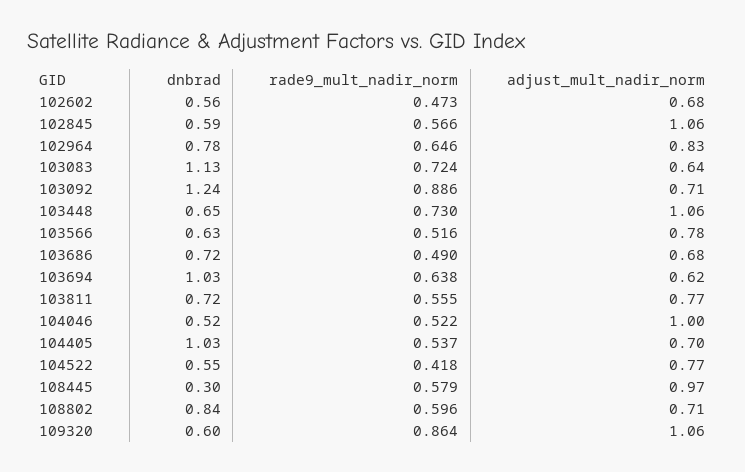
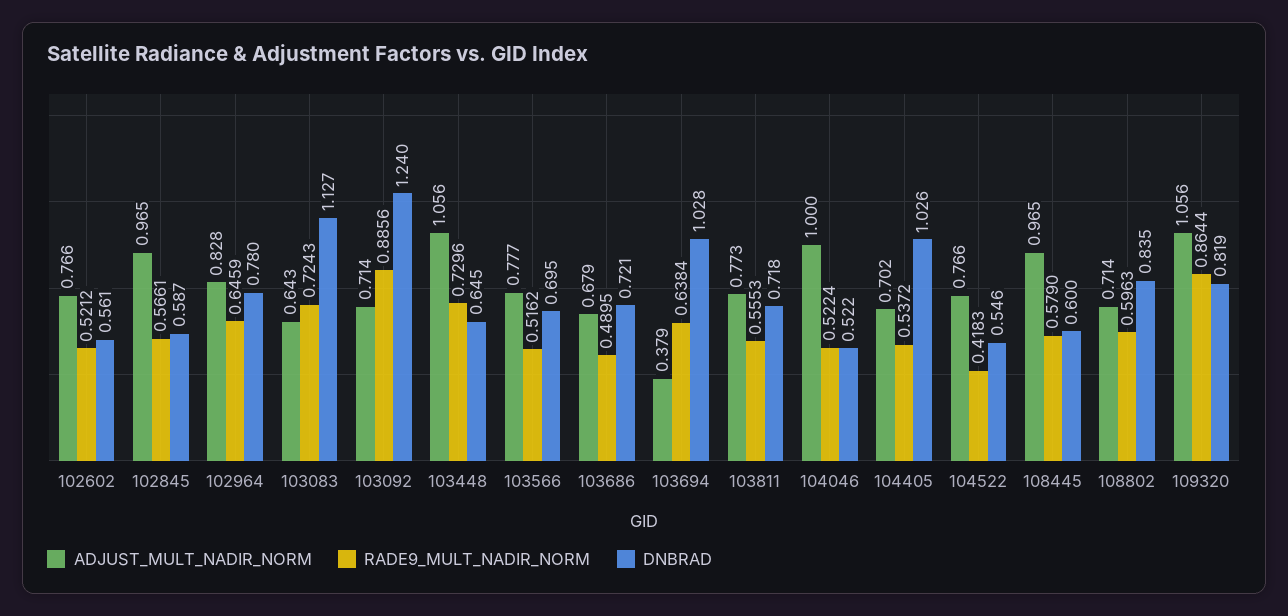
  {
    "dnbrad": {
      "102602": 0.561,
      "102845": 0.587,
      "102964": 0.78,
      "103083": 1.127,
      "103092": 1.24,
      "103448": 0.645,
-     "103566": 0.63,
+     "103566": 0.695,
      "103686": 0.721,
      "103694": 1.028,
      "103811": 0.718,
      "104046": 0.522,
      "104405": 1.026,
      "104522": 0.546,
-     "108445": 0.3,
+     "108445": 0.6,
      "108802": 0.835,
-     "109320": 0.6
+     "109320": 0.819
    },
    "rade9_mult_nadir_norm": {
-     "102602": 0.473,
+     "102602": 0.5212,
      "102845": 0.5661,
      "102964": 0.6459,
      "103083": 0.7243,
      "103092": 0.8856,
      "103448": 0.7296,
      "103566": 0.5162,
      "103686": 0.4895,
      "103694": 0.6384,
      "103811": 0.5553,
      "104046": 0.5224,
      "104405": 0.5372,
      "104522": 0.4183,
      "108445": 0.579,
      "108802": 0.5963,
      "109320": 0.8644
    },
    "adjust_mult_nadir_norm": {
-     "102602": 0.68,
+     "102602": 0.766,
-     "102845": 1.06,
+     "102845": 0.965,
      "102964": 0.828,
      "103083": 0.643,
      "103092": 0.714,
      "103448": 1.056,
      "103566": 0.777,
      "103686": 0.679,
-     "103694": 0.62,
+     "103694": 0.379,
      "103811": 0.773,
      "104046": 1,
      "104405": 0.702,
      "104522": 0.766,
      "108445": 0.965,
      "108802": 0.714,
      "109320": 1.056
    }
  }

